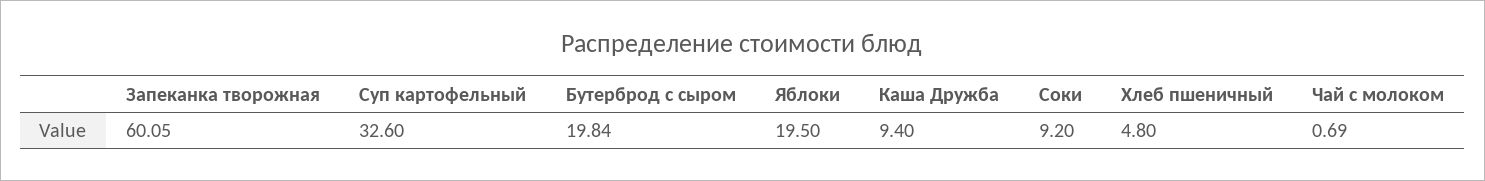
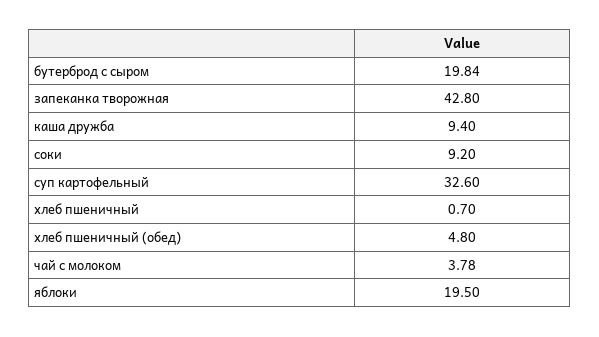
  {
-   "Запеканка творожная": 60.05,
+   "Запеканка творожная": 42.8,
    "Суп картофельный": 32.6,
    "Бутерброд с сыром": 19.84,
    "Яблоки": 19.5,
    "Каша Дружба": 9.4,
    "Соки": 9.2,
-   "Хлеб пшеничный": 4.8,
+   "Хлеб пшеничный": 0.7,
-   "Чай с молоком": 0.69
+   "Чай с молоком": 3.78,
+   "хлеб пшеничный (обед)": 4.8
  }

